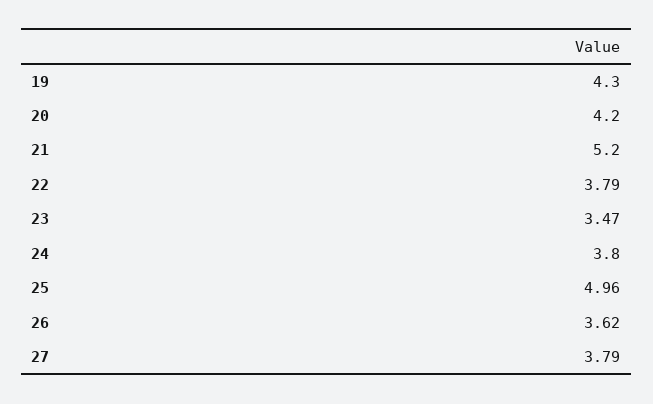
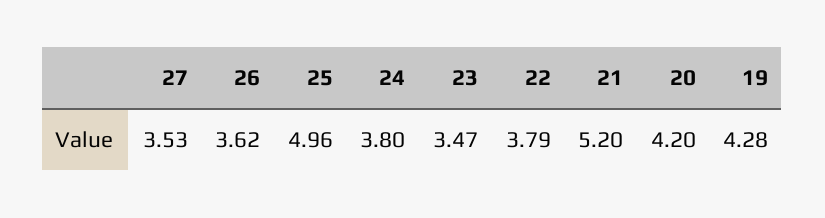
  {
-   "19": 4.3,
+   "19": 4.28,
    "20": 4.2,
    "21": 5.2,
    "22": 3.79,
    "23": 3.47,
    "24": 3.8,
    "25": 4.96,
    "26": 3.62,
-   "27": 3.79
+   "27": 3.53
  }

